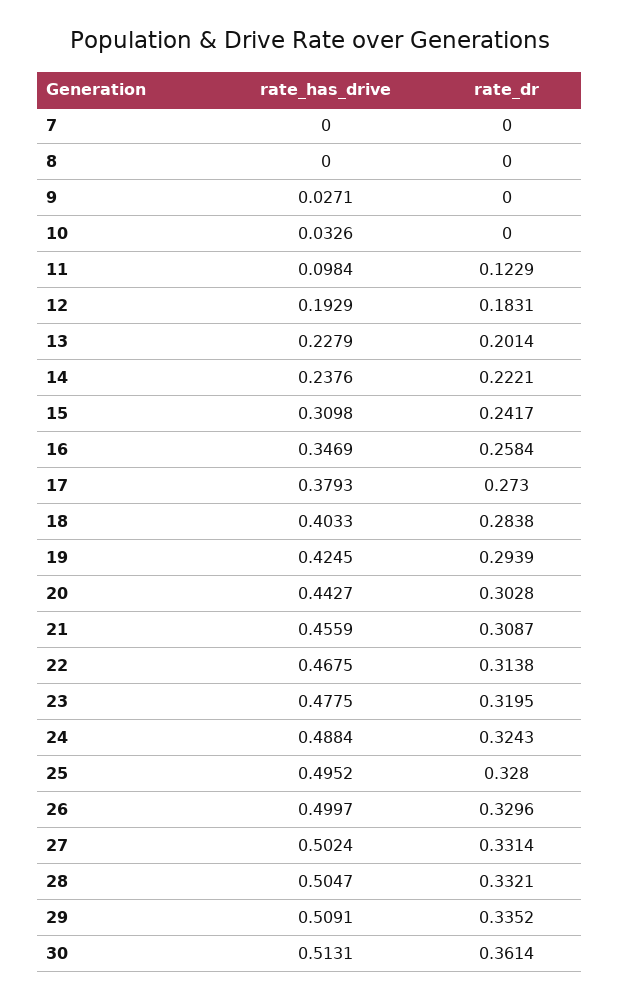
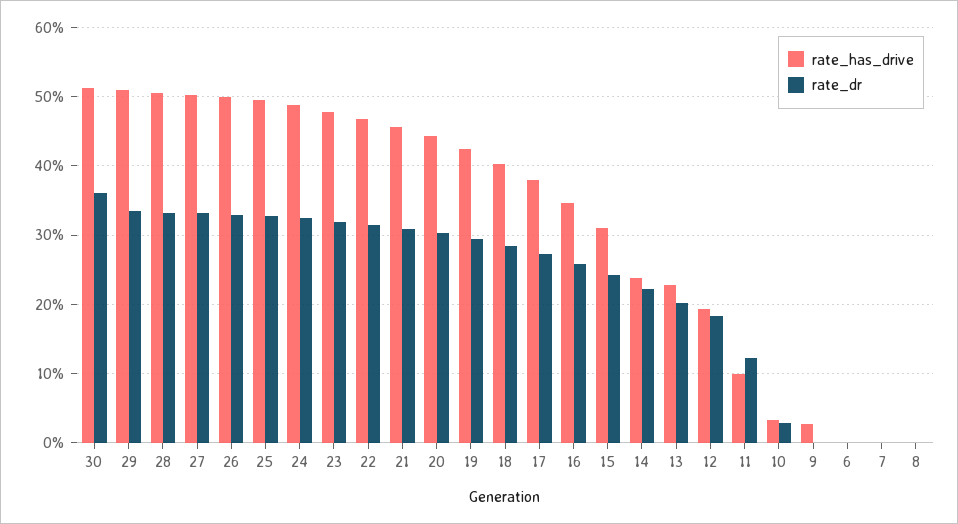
  {
    "rate_has_drive": {
      "7": 0,
      "8": 0,
      "9": 0.0271,
      "10": 0.0326,
      "11": 0.0984,
      "12": 0.1929,
      "13": 0.2279,
      "14": 0.2376,
      "15": 0.3098,
      "16": 0.3469,
      "17": 0.3793,
      "18": 0.4033,
      "19": 0.4245,
      "20": 0.4427,
      "21": 0.4559,
      "22": 0.4675,
      "23": 0.4775,
      "24": 0.4884,
      "25": 0.4952,
      "26": 0.4997,
      "27": 0.5024,
      "28": 0.5047,
      "29": 0.5091,
-     "30": 0.5131
+     "30": 0.5131,
+     "6": 0
    },
    "rate_dr": {
      "7": 0,
      "8": 0,
      "9": 0,
-     "10": 0,
+     "10": 0.03,
      "11": 0.1229,
      "12": 0.1831,
      "13": 0.2014,
      "14": 0.2221,
      "15": 0.2417,
      "16": 0.2584,
      "17": 0.273,
      "18": 0.2838,
      "19": 0.2939,
      "20": 0.3028,
      "21": 0.3087,
      "22": 0.3138,
      "23": 0.3195,
      "24": 0.3243,
      "25": 0.328,
      "26": 0.3296,
      "27": 0.3314,
      "28": 0.3321,
      "29": 0.3352,
-     "30": 0.3614
+     "30": 0.3614,
+     "6": 0
    }
  }

